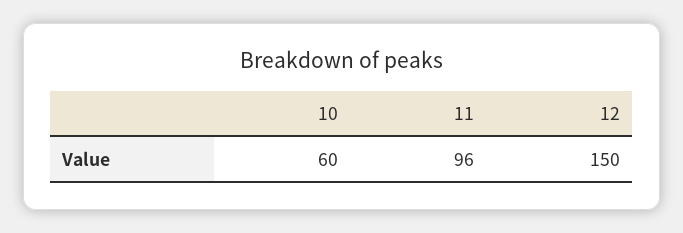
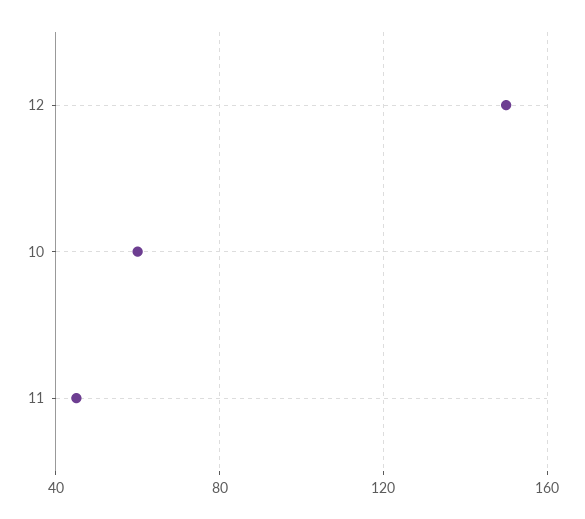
  {
    "10": 60,
-   "11": 96,
+   "11": 45,
    "12": 150
  }

